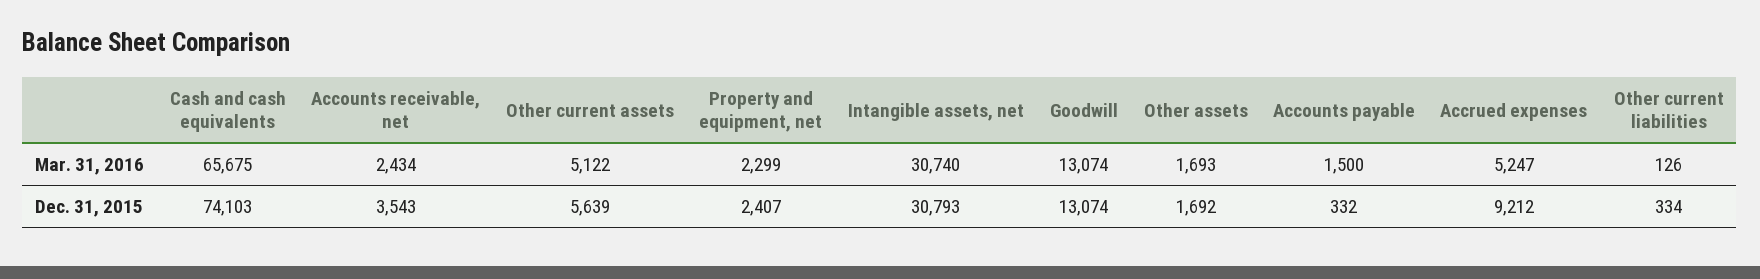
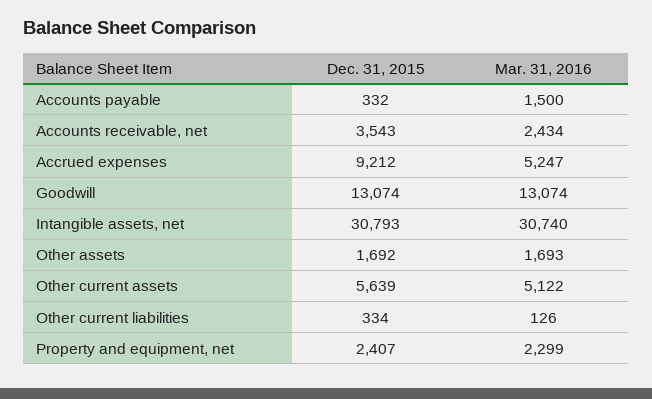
  {
-   "Cash and cash equivalents": {
-     "Mar. 31, 2016": 65675,
-     "Dec. 31, 2015": 74103
-   },
    "Accounts receivable, net": {
      "Mar. 31, 2016": 2434,
      "Dec. 31, 2015": 3543
    },
    "Other current assets": {
      "Mar. 31, 2016": 5122,
      "Dec. 31, 2015": 5639
    },
    "Property and equipment, net": {
      "Mar. 31, 2016": 2299,
      "Dec. 31, 2015": 2407
    },
    "Intangible assets, net": {
      "Mar. 31, 2016": 30740,
      "Dec. 31, 2015": 30793
    },
    "Goodwill": {
      "Mar. 31, 2016": 13074,
      "Dec. 31, 2015": 13074
    },
    "Other assets": {
      "Mar. 31, 2016": 1693,
      "Dec. 31, 2015": 1692
    },
    "Accounts payable": {
      "Mar. 31, 2016": 1500,
      "Dec. 31, 2015": 332
    },
    "Accrued expenses": {
      "Mar. 31, 2016": 5247,
      "Dec. 31, 2015": 9212
    },
    "Other current liabilities": {
      "Mar. 31, 2016": 126,
      "Dec. 31, 2015": 334
    }
  }

